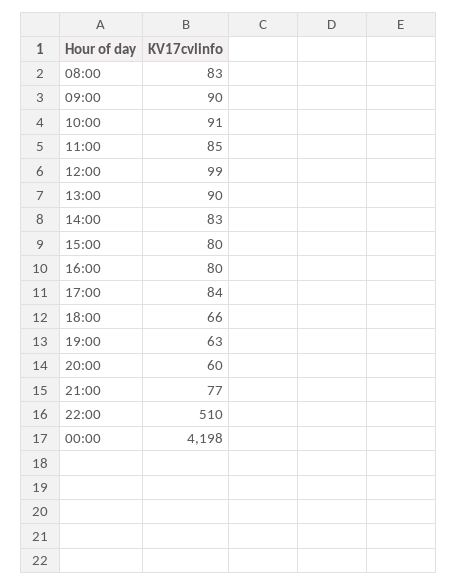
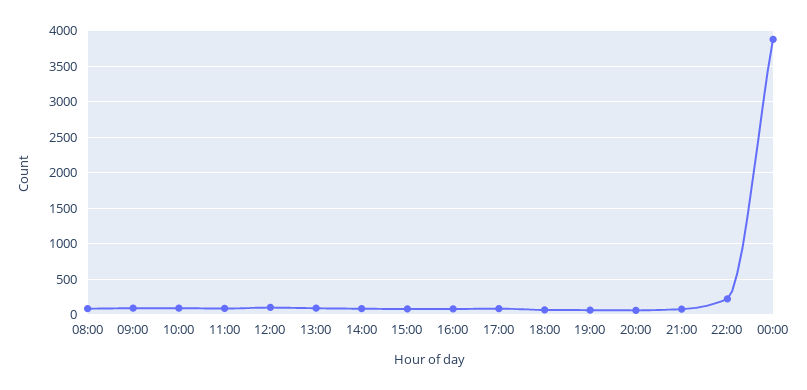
  {
    "08:00": 83,
    "09:00": 90,
    "10:00": 91,
    "11:00": 85,
    "12:00": 99,
    "13:00": 90,
    "14:00": 83,
    "15:00": 80,
    "16:00": 80,
    "17:00": 84,
    "18:00": 66,
    "19:00": 63,
    "20:00": 60,
    "21:00": 77,
-   "22:00": 510,
+   "22:00": 200,
-   "00:00": 4198
+   "00:00": 3900
  }

